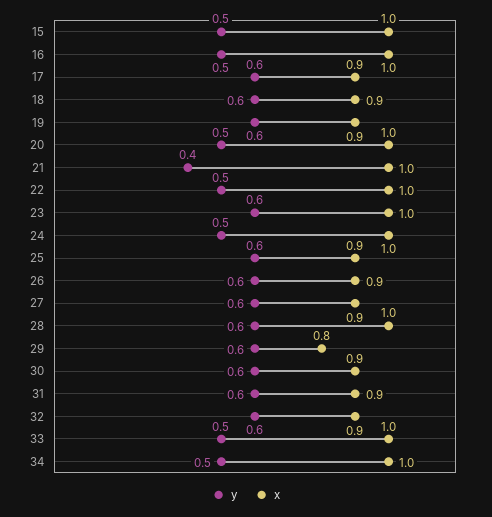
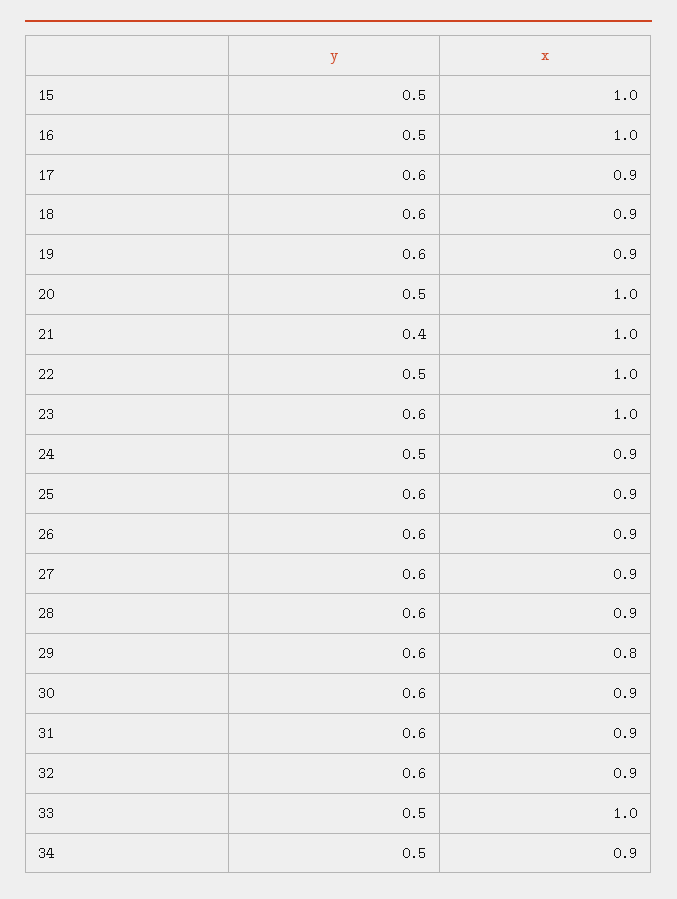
  {
    "y": {
      "15": 0.5,
      "16": 0.5,
      "17": 0.6,
      "18": 0.6,
      "19": 0.6,
      "20": 0.5,
      "21": 0.4,
      "22": 0.5,
      "23": 0.6,
      "24": 0.5,
      "25": 0.6,
      "26": 0.6,
      "27": 0.6,
      "28": 0.6,
      "29": 0.6,
      "30": 0.6,
      "31": 0.6,
      "32": 0.6,
      "33": 0.5,
      "34": 0.5
    },
    "x": {
      "15": 1,
      "16": 1,
      "17": 0.9,
      "18": 0.9,
      "19": 0.9,
      "20": 1,
      "21": 1,
      "22": 1,
      "23": 1,
-     "24": 1,
+     "24": 0.9,
      "25": 0.9,
      "26": 0.9,
      "27": 0.9,
-     "28": 1,
+     "28": 0.9,
      "29": 0.8,
      "30": 0.9,
      "31": 0.9,
      "32": 0.9,
      "33": 1,
-     "34": 1
+     "34": 0.9
    }
  }

